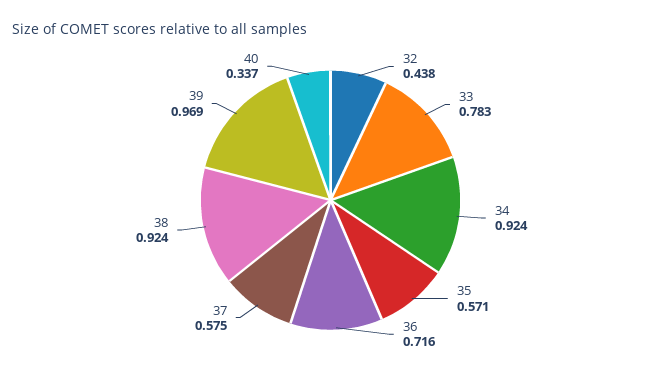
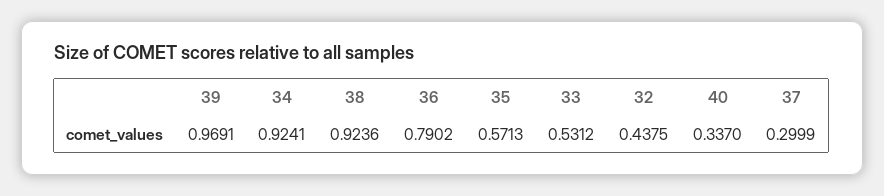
  {
    "32": 0.4375,
-   "33": 0.783,
+   "33": 0.5312,
    "34": 0.9241,
    "35": 0.5713,
-   "36": 0.716,
+   "36": 0.7902,
-   "37": 0.575,
+   "37": 0.2999,
    "38": 0.9236,
    "39": 0.9691,
    "40": 0.337
  }

